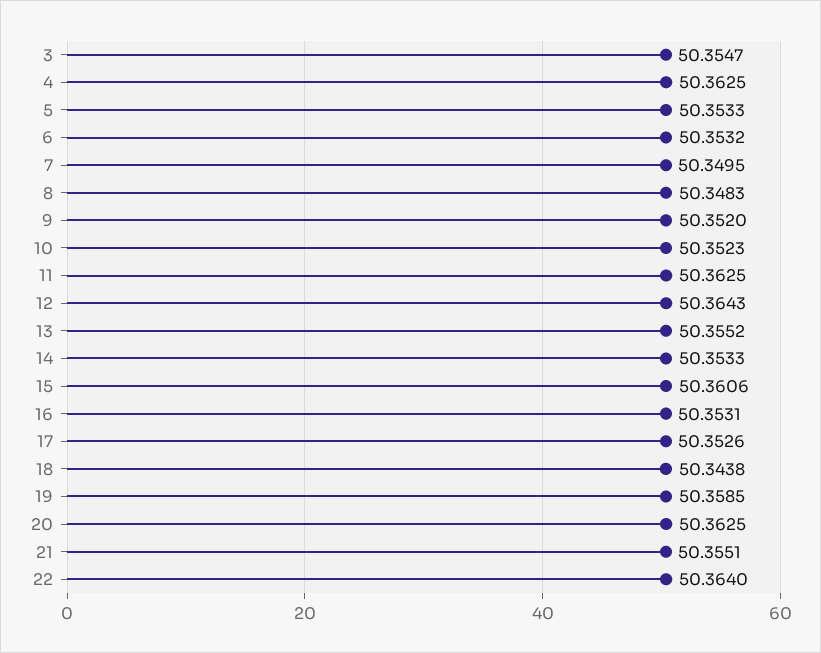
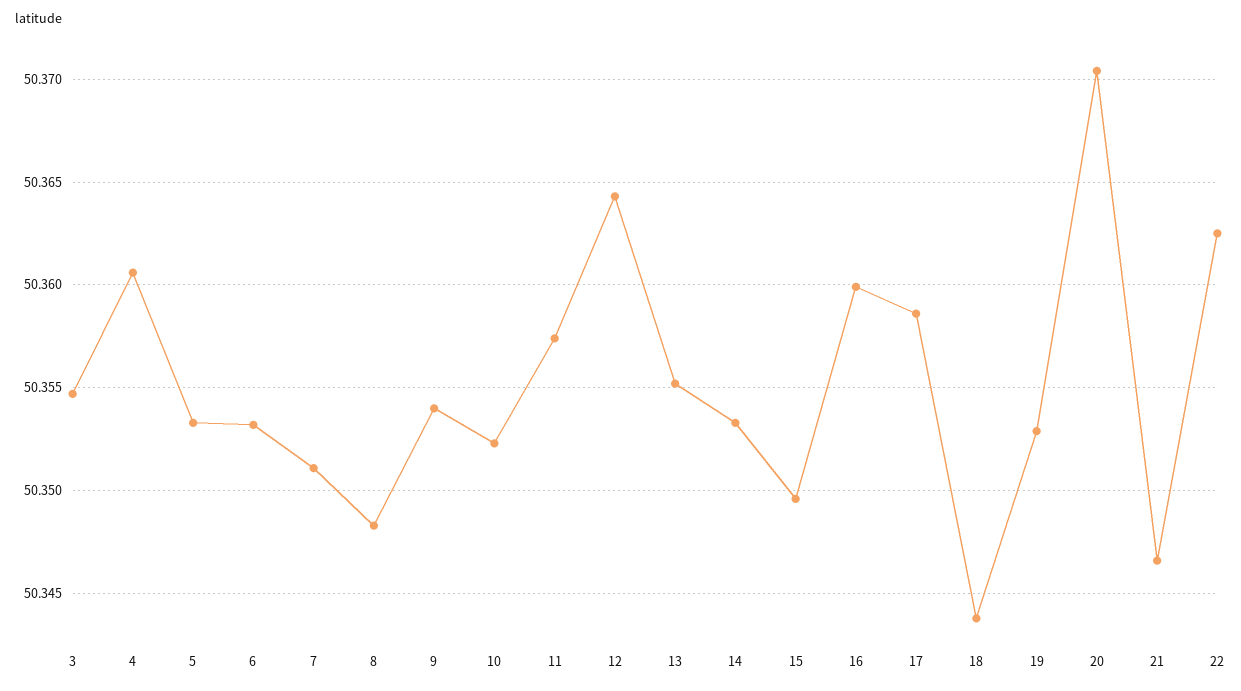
  {
    "3": 50.3547,
-   "4": 50.3625,
+   "4": 50.3605,
    "5": 50.3533,
    "6": 50.3532,
-   "7": 50.3495,
+   "7": 50.351,
    "8": 50.3483,
-   "9": 50.352,
+   "9": 50.354,
    "10": 50.3523,
-   "11": 50.3625,
+   "11": 50.3575,
    "12": 50.3643,
    "13": 50.3552,
    "14": 50.3533,
-   "15": 50.3606,
+   "15": 50.3495,
-   "16": 50.3531,
+   "16": 50.36,
-   "17": 50.3526,
+   "17": 50.3585,
    "18": 50.3438,
-   "19": 50.3585,
+   "19": 50.353,
-   "20": 50.3625,
+   "20": 50.3705,
-   "21": 50.3551,
+   "21": 50.3465,
-   "22": 50.364
+   "22": 50.3625
  }

